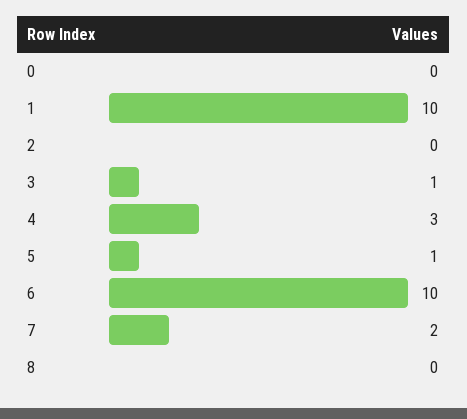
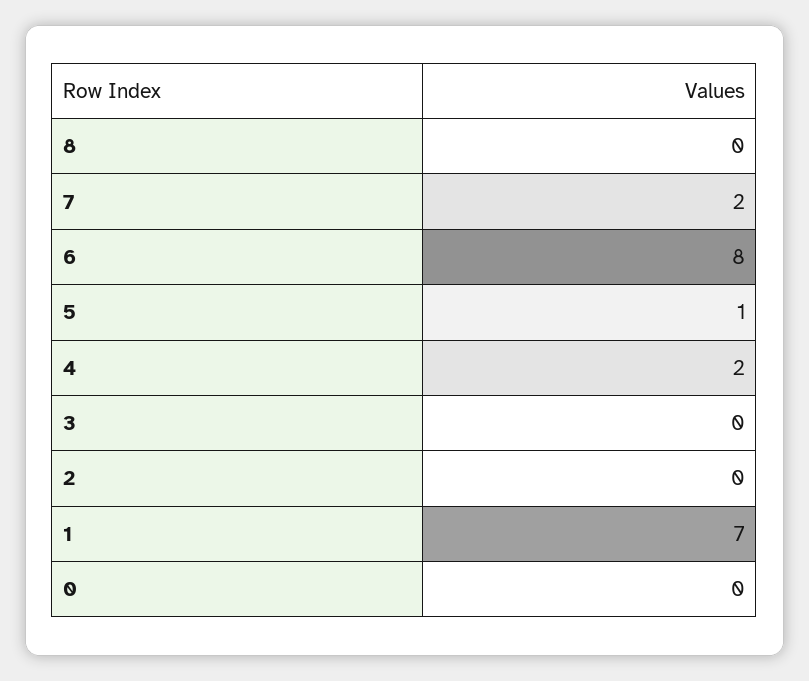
  {
    "0": 0,
-   "1": 10,
+   "1": 7,
    "2": 0,
-   "3": 1,
+   "3": 0,
-   "4": 3,
+   "4": 2,
    "5": 1,
-   "6": 10,
+   "6": 8,
    "7": 2,
    "8": 0
  }

